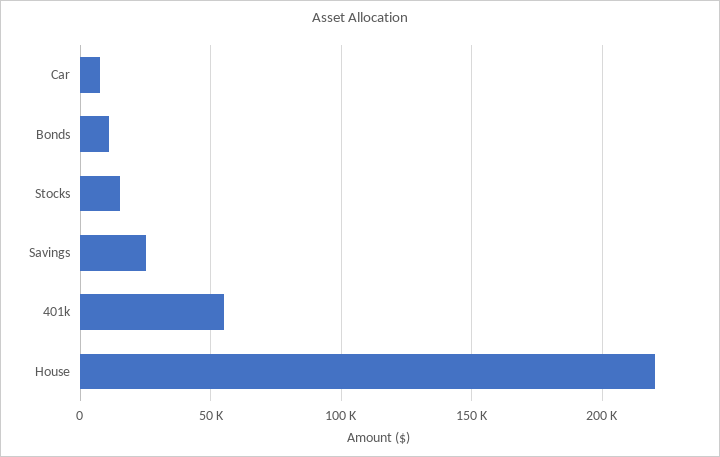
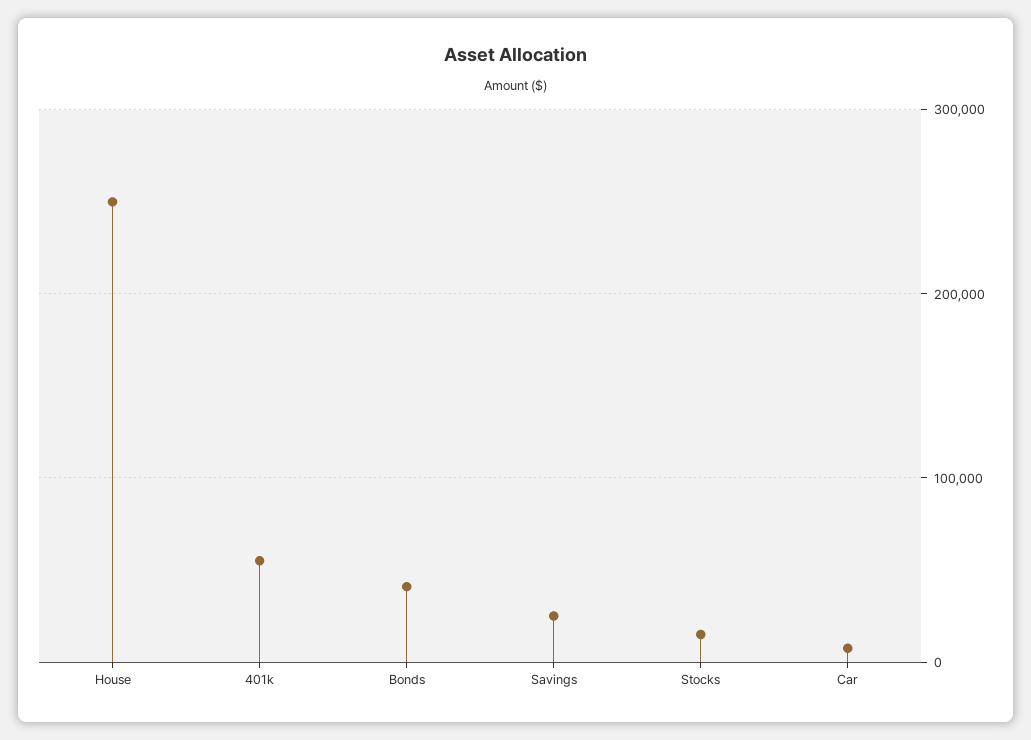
  {
    "Car": 10000,
-   "Bonds": 10000,
+   "Bonds": 40000,
    "Stocks": 15000,
    "Savings": 25000,
    "401k": 55000,
-   "House": 220000
+   "House": 250000
  }

